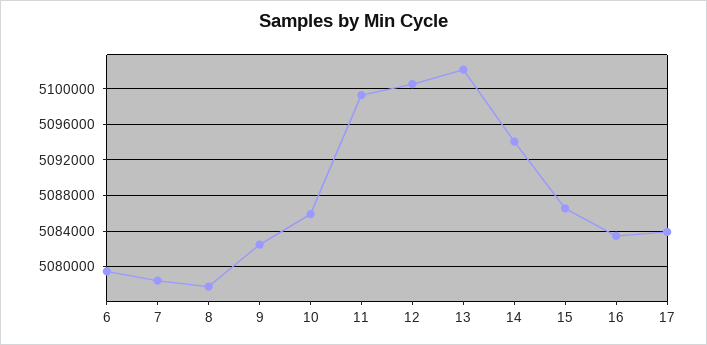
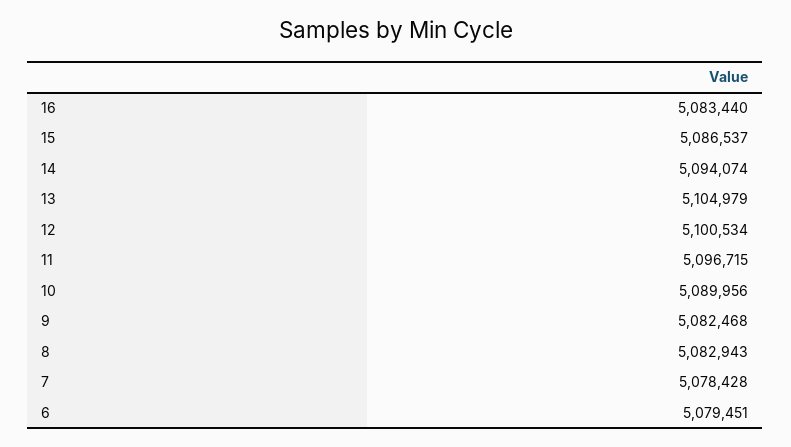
  {
    "6": 5079451,
    "7": 5078428,
-   "8": 5078000,
+   "8": 5082943,
    "9": 5082468,
-   "10": 5086000,
+   "10": 5089956,
-   "11": 5099000,
+   "11": 5096715,
    "12": 5100534,
-   "13": 5102000,
+   "13": 5104979,
    "14": 5094074,
    "15": 5086537,
-   "16": 5083440,
+   "16": 5083440
-   "17": 5084000
  }

